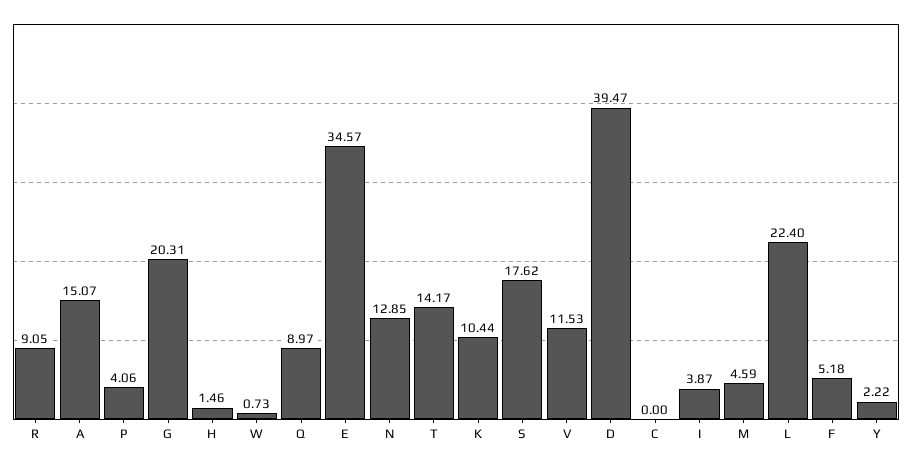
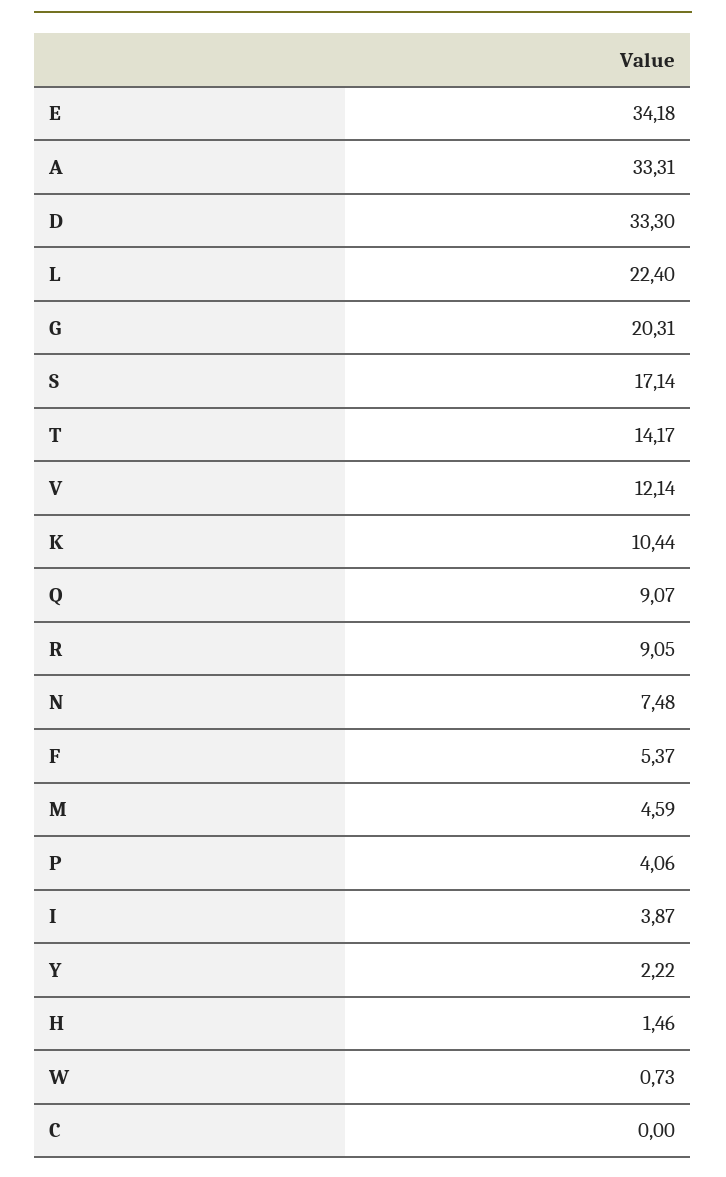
  {
    "R": 9.05,
-   "A": 15.07,
+   "A": 33.31,
    "P": 4.06,
    "G": 20.31,
    "H": 1.46,
    "W": 0.73,
-   "Q": 8.97,
+   "Q": 9.07,
-   "E": 34.57,
+   "E": 34.18,
-   "N": 12.85,
+   "N": 7.48,
    "T": 14.17,
    "K": 10.44,
-   "S": 17.62,
+   "S": 17.14,
-   "V": 11.53,
+   "V": 12.14,
-   "D": 39.47,
+   "D": 33.3,
    "C": 0,
    "I": 3.87,
    "M": 4.59,
    "L": 22.4,
-   "F": 5.18,
+   "F": 5.37,
    "Y": 2.22
  }

